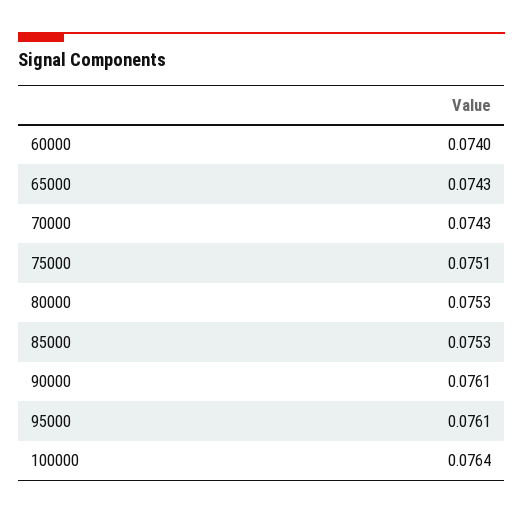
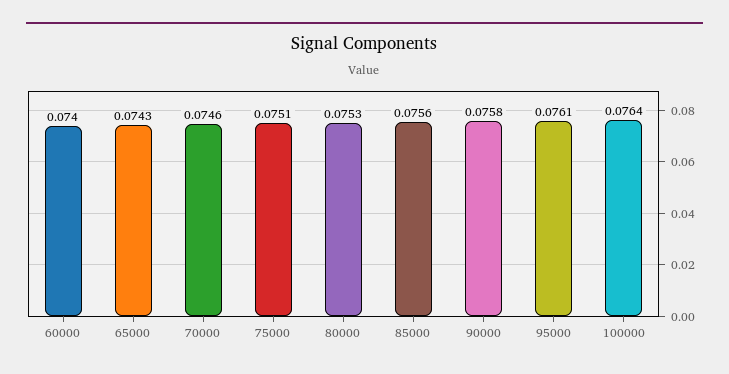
  {
    "60000": 0.074,
    "65000": 0.0743,
-   "70000": 0.0743,
+   "70000": 0.0746,
    "75000": 0.0751,
    "80000": 0.0753,
-   "85000": 0.0753,
+   "85000": 0.0756,
-   "90000": 0.0761,
+   "90000": 0.0758,
    "95000": 0.0761,
    "100000": 0.0764
  }

